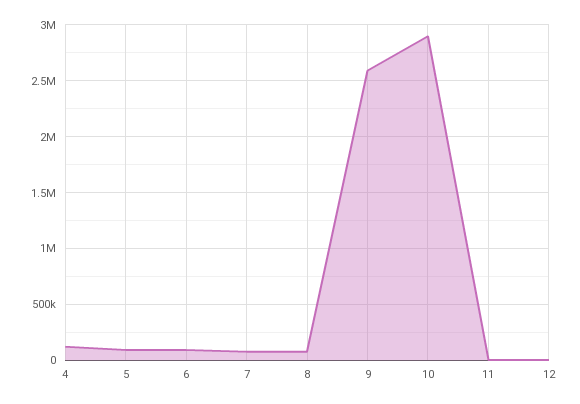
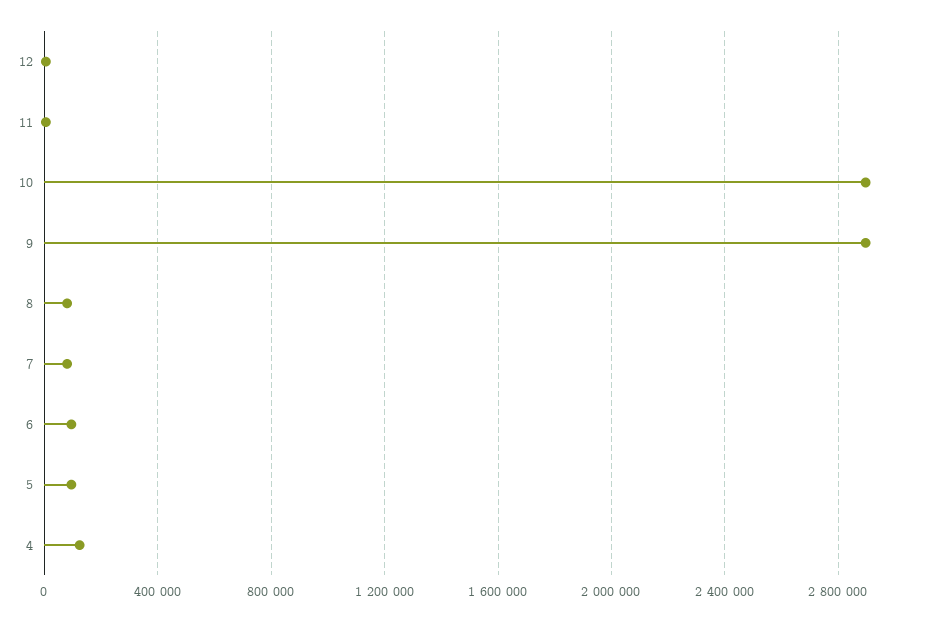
  {
    "4": 100000,
    "5": 100000,
    "6": 100000,
    "7": 100000,
    "8": 100000,
-   "9": 2600000,
+   "9": 2900000,
    "10": 2900000,
    "11": 0,
    "12": 0
  }

